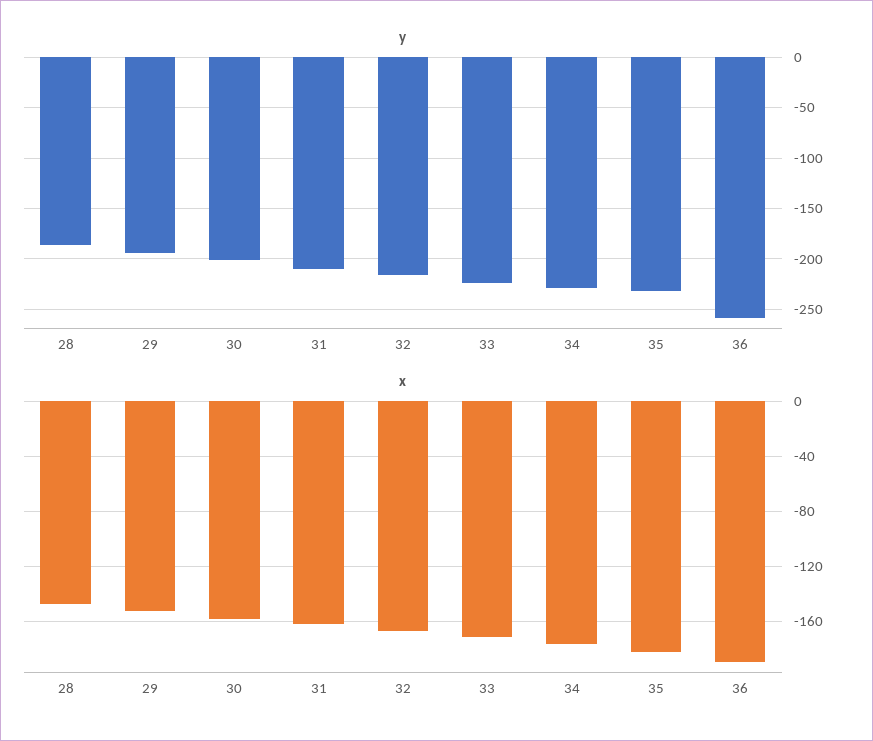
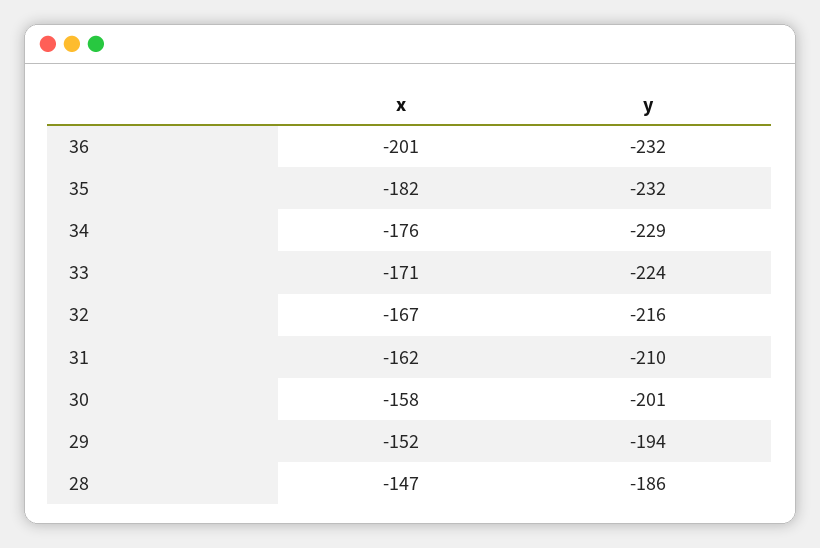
  {
    "y": {
      "28": -186,
      "29": -194,
      "30": -201,
      "31": -210,
      "32": -216,
      "33": -224,
      "34": -229,
      "35": -232,
-     "36": -260
+     "36": -232
    },
    "x": {
      "28": -147,
      "29": -152,
      "30": -158,
      "31": -162,
      "32": -167,
      "33": -171,
      "34": -176,
      "35": -182,
-     "36": -190
+     "36": -201
    }
  }

